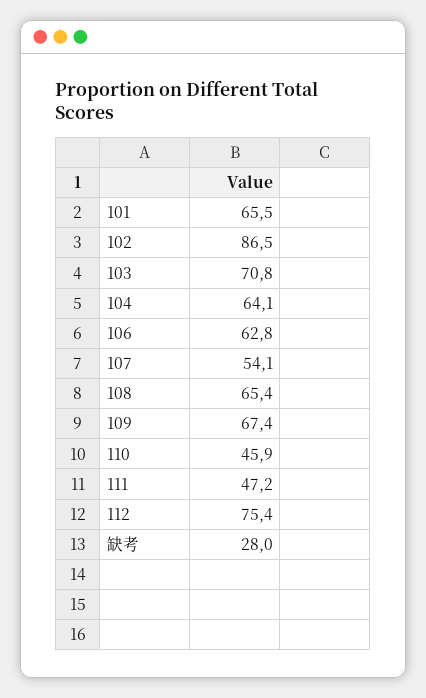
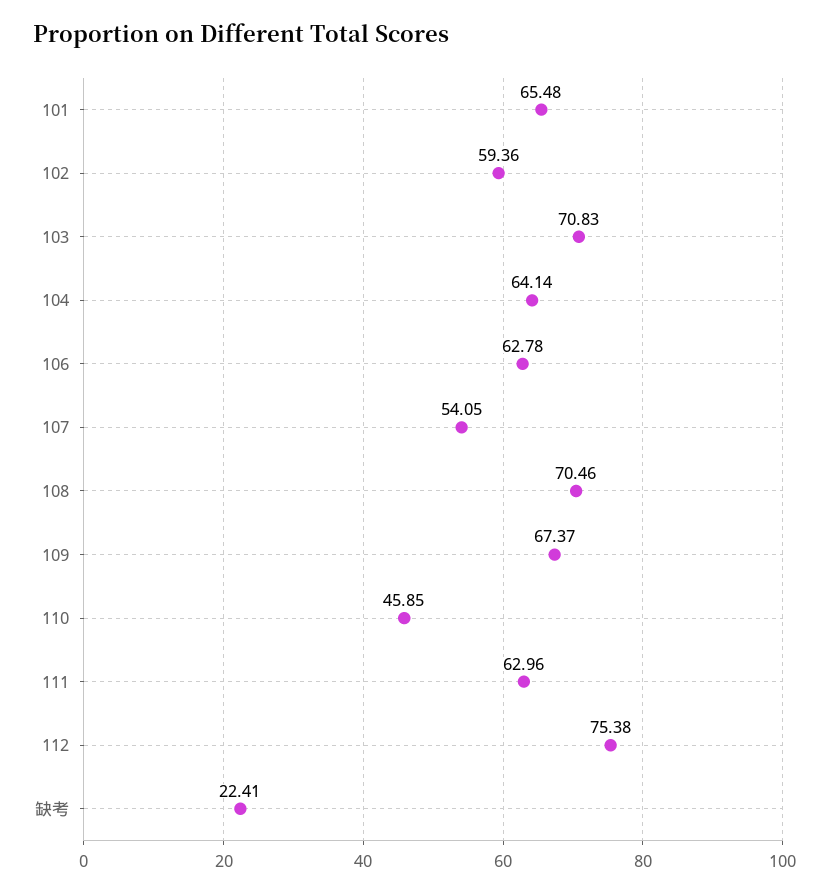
  {
    "101": 65.48,
-   "102": 86.5,
+   "102": 59.36,
    "103": 70.83,
    "104": 64.14,
    "106": 62.78,
    "107": 54.05,
-   "108": 65.4,
+   "108": 70.46,
    "109": 67.37,
    "110": 45.85,
-   "111": 47.2,
+   "111": 62.96,
    "112": 75.38,
-   "缺考": 28
+   "缺考": 22.41
  }

